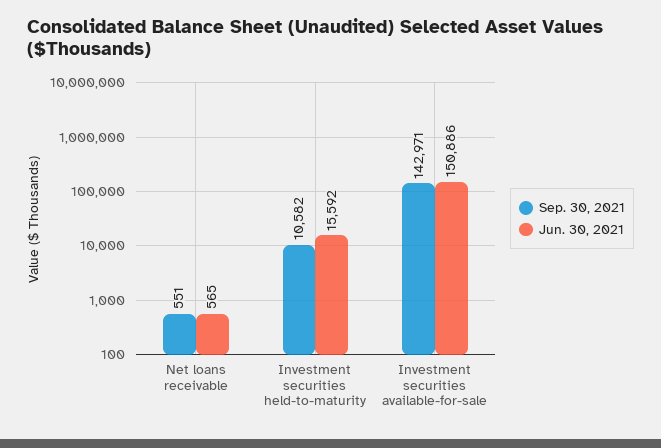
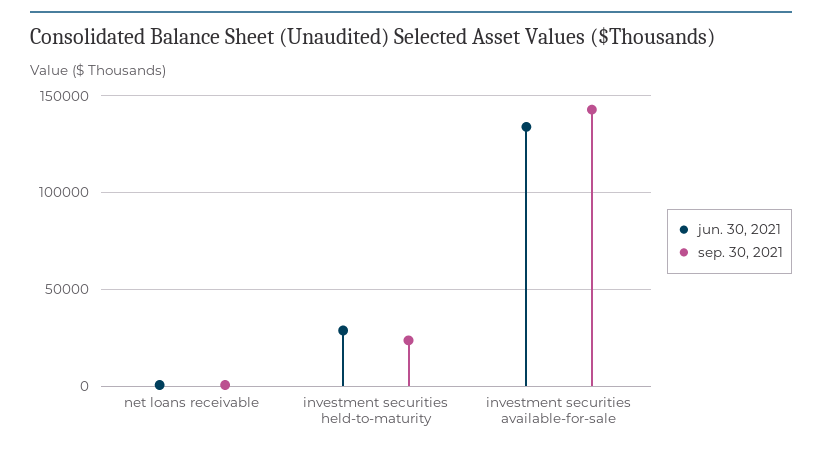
  {
    "Sep. 30, 2021": {
      "Net loans receivable": 551,
-     "Investment securities held-to-maturity": 10582,
+     "Investment securities held-to-maturity": 25000,
      "Investment securities available-for-sale": 142971
    },
    "Jun. 30, 2021": {
      "Net loans receivable": 565,
-     "Investment securities held-to-maturity": 15592,
+     "Investment securities held-to-maturity": 30000,
-     "Investment securities available-for-sale": 150886
+     "Investment securities available-for-sale": 135000
    }
  }

